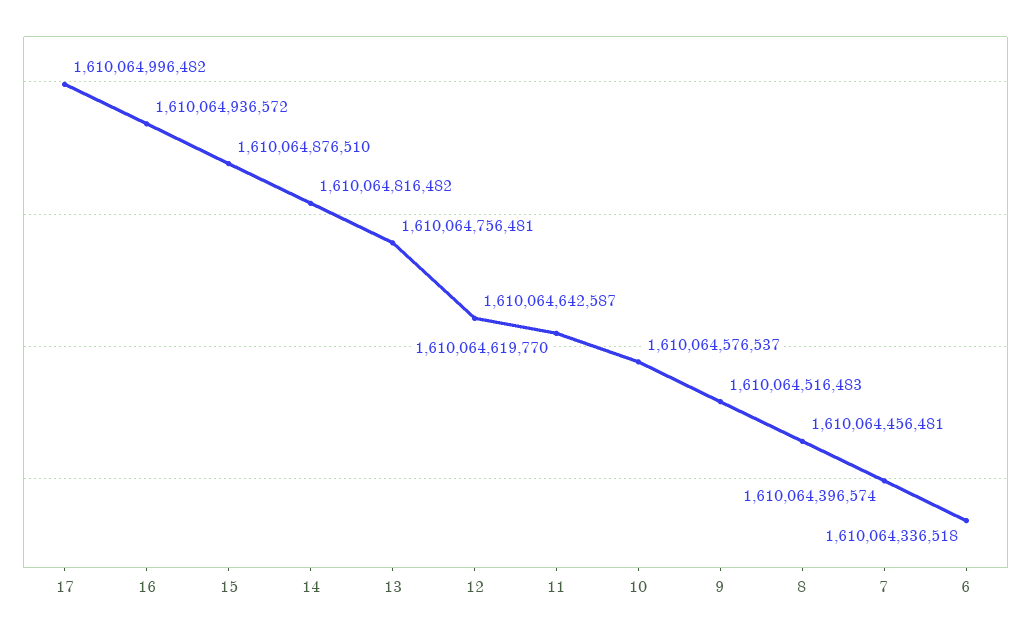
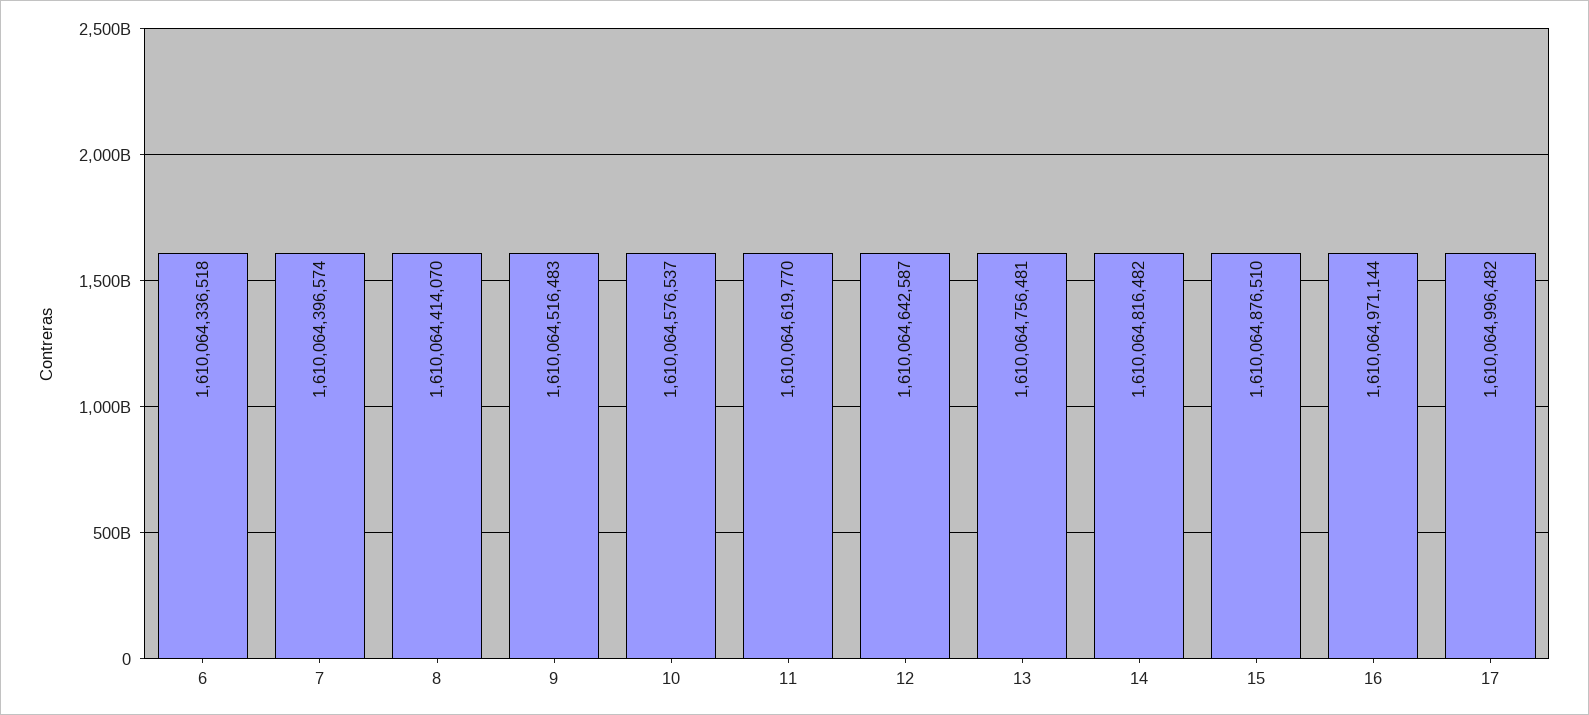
  {
    "17": 1610064996482,
-   "16": 1610064936572,
+   "16": 1610064971144,
    "15": 1610064876510,
    "14": 1610064816482,
    "13": 1610064756481,
    "12": 1610064642587,
    "11": 1610064619770,
    "10": 1610064576537,
    "9": 1610064516483,
-   "8": 1610064456481,
+   "8": 1610064414070,
    "7": 1610064396574,
    "6": 1610064336518
  }

